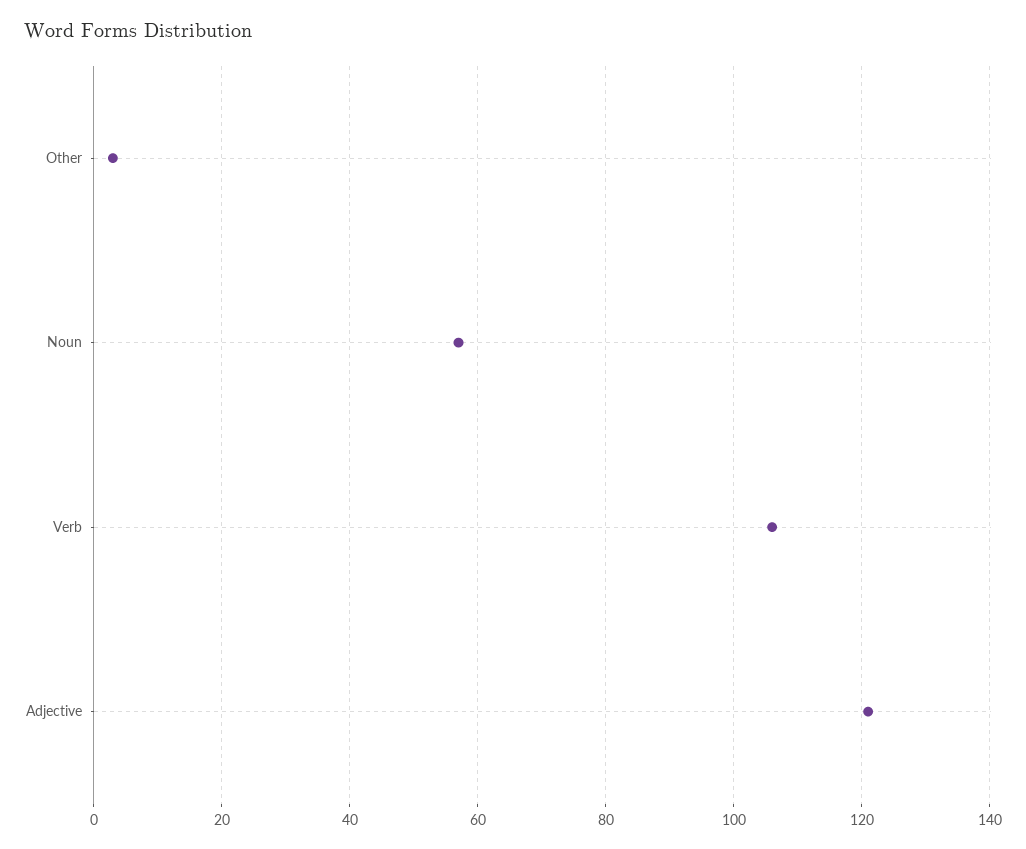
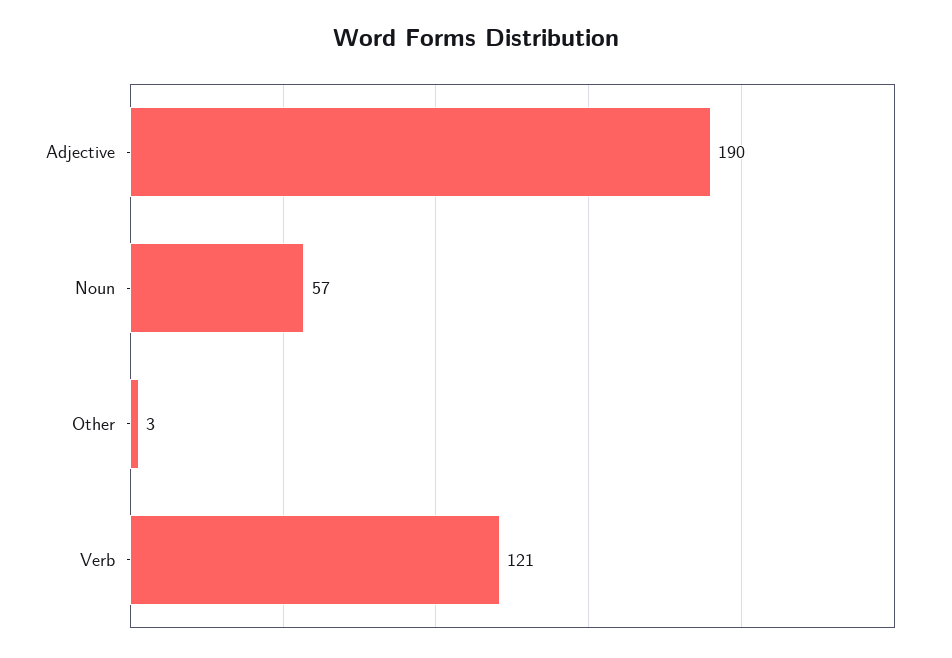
  {
    "Other": 3,
    "Noun": 57,
-   "Verb": 105,
+   "Verb": 121,
-   "Adjective": 120
+   "Adjective": 190
  }

